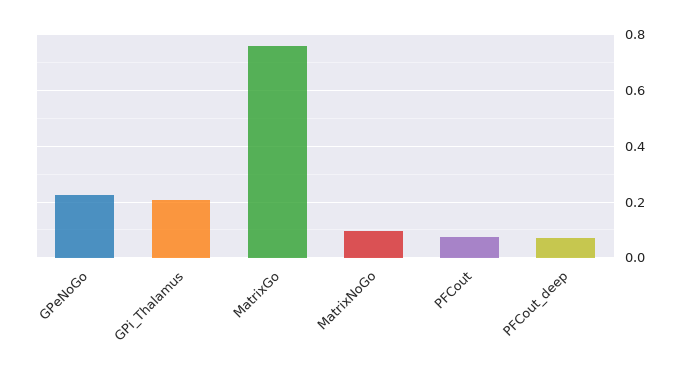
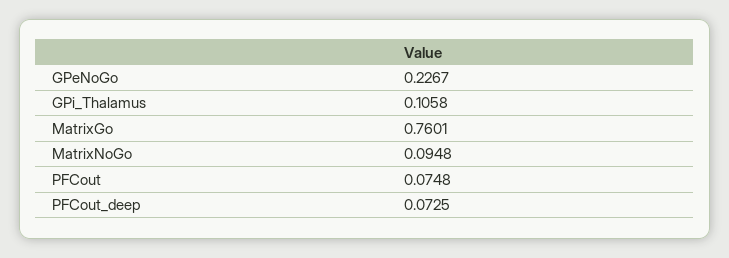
  {
    "GPeNoGo": 0.2267,
-   "GPi_Thalamus": 0.2,
+   "GPi_Thalamus": 0.1058,
    "MatrixGo": 0.7601,
    "MatrixNoGo": 0.0948,
    "PFCout": 0.0748,
    "PFCout_deep": 0.0725
  }

